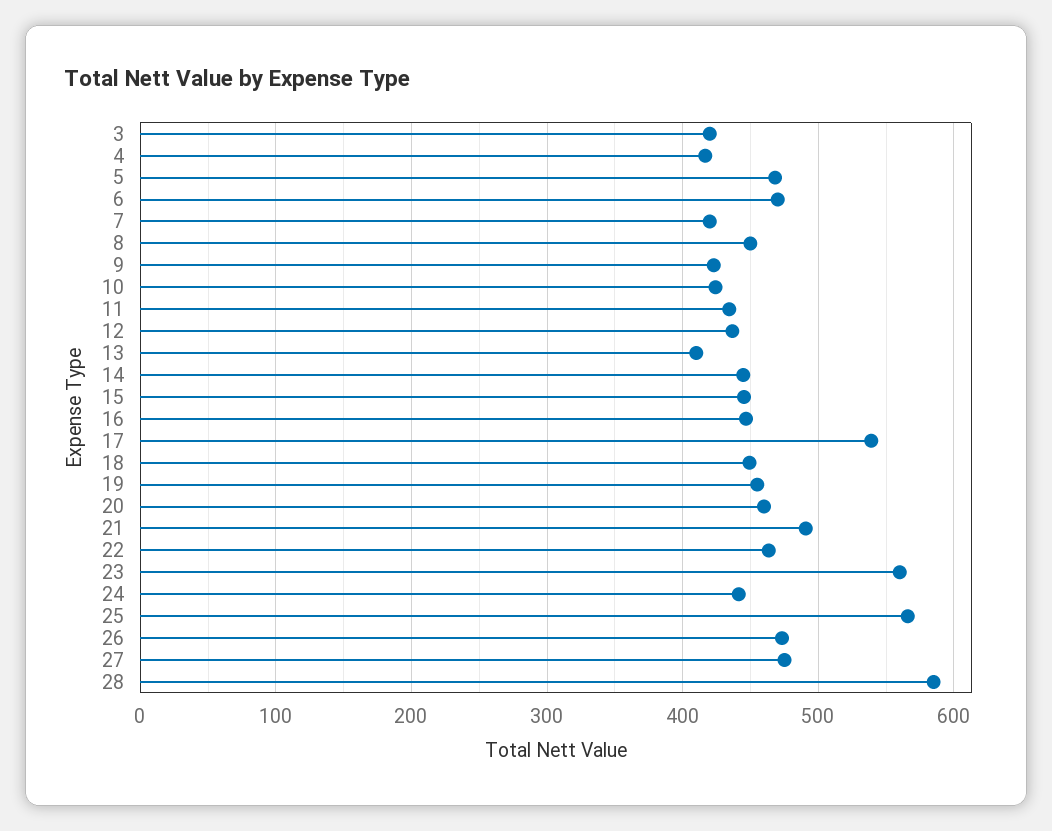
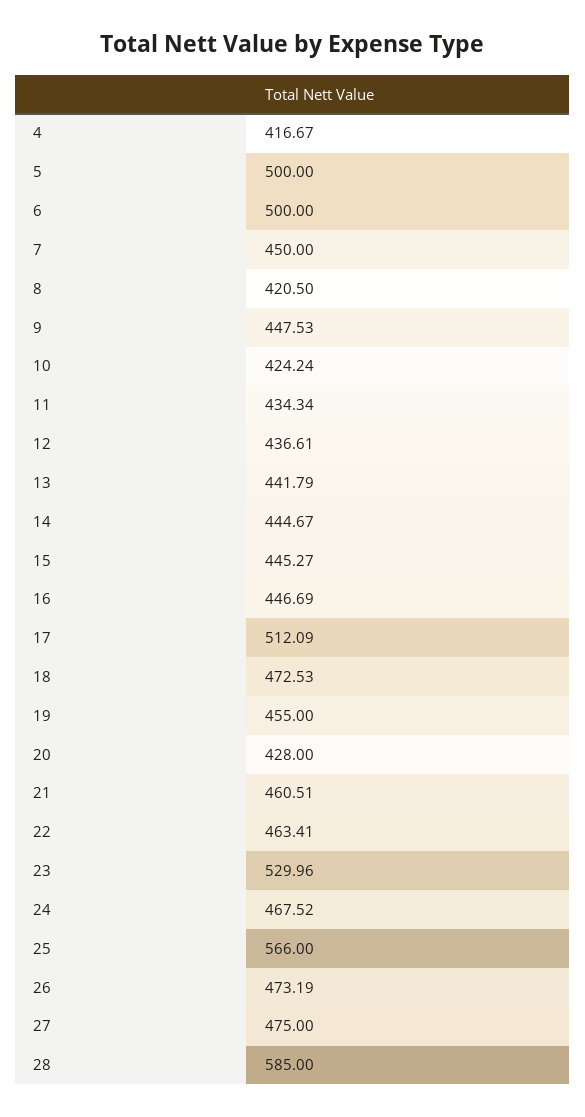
  {
-   "3": 420,
    "4": 416.67,
-   "5": 470,
+   "5": 500,
-   "6": 470,
+   "6": 500,
-   "7": 420,
+   "7": 450,
-   "8": 450,
+   "8": 420.5,
-   "9": 420,
+   "9": 447.53,
    "10": 424.24,
    "11": 434.34,
    "12": 436.61,
-   "13": 410,
+   "13": 441.79,
    "14": 444.67,
    "15": 445.27,
    "16": 446.69,
-   "17": 540,
+   "17": 512.09,
-   "18": 450,
+   "18": 472.53,
    "19": 455,
-   "20": 460,
+   "20": 428,
-   "21": 490,
+   "21": 460.51,
    "22": 463.41,
-   "23": 560,
+   "23": 529.96,
-   "24": 440,
+   "24": 467.52,
    "25": 566,
    "26": 473.19,
    "27": 475,
    "28": 585
  }

